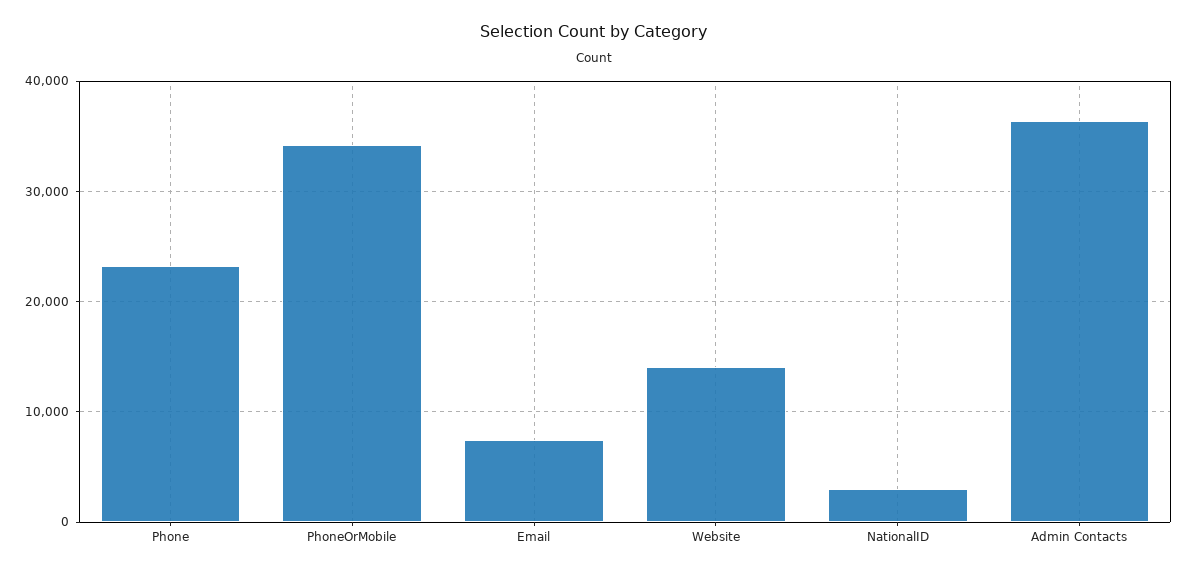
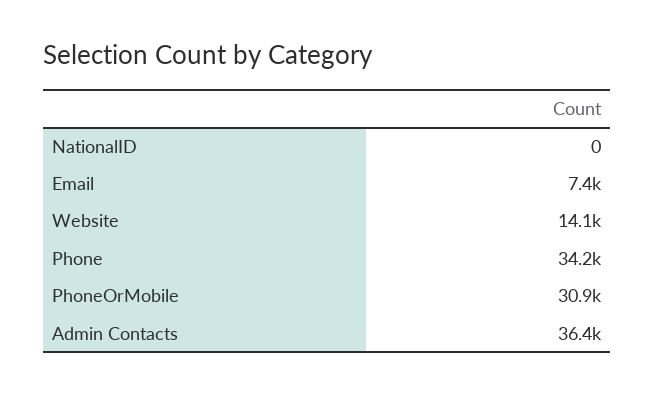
  {
-   "Phone": 23000,
+   "Phone": 34200,
-   "PhoneOrMobile": 34000,
+   "PhoneOrMobile": 30900,
    "Email": 7400,
    "Website": 14100,
-   "NationalID": 3000,
+   "NationalID": 0,
    "Admin Contacts": 36400
  }

